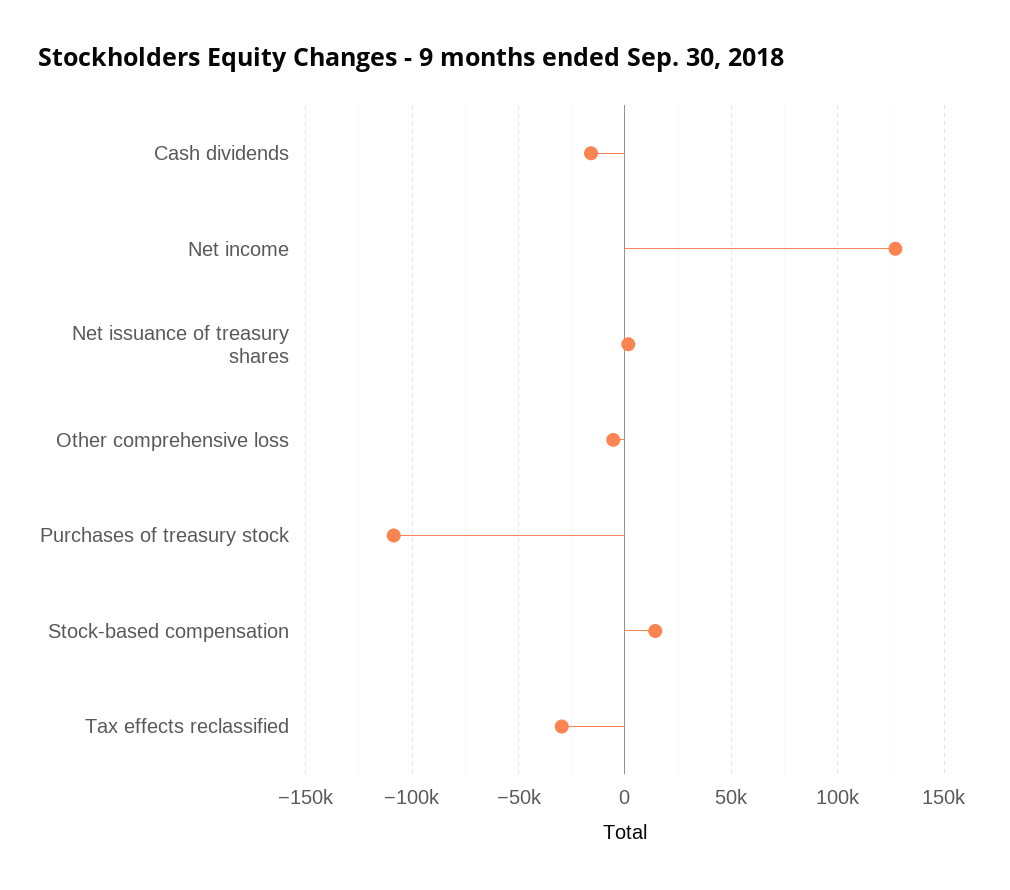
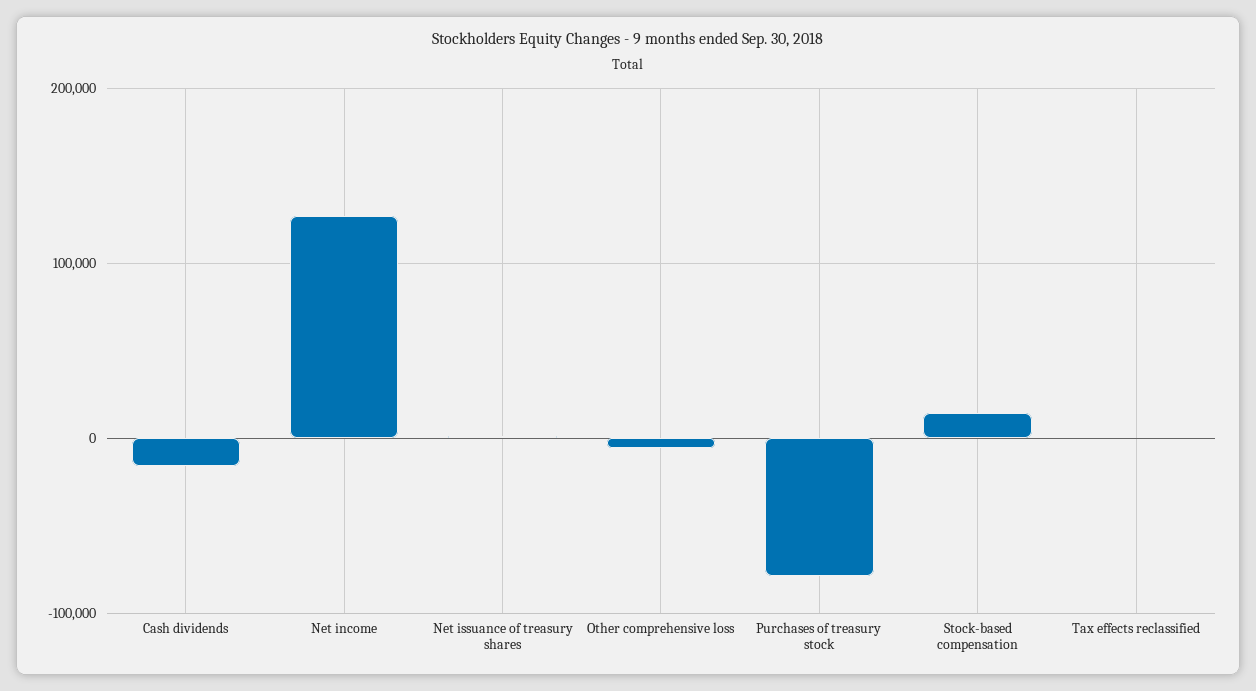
  {
    "Cash dividends": -15000,
    "Net income": 125000,
    "Net issuance of treasury shares": 0,
    "Other comprehensive loss": -5000,
-   "Purchases of treasury stock": -110000,
+   "Purchases of treasury stock": -80000,
    "Stock-based compensation": 15000,
-   "Tax effects reclassified": -30000
+   "Tax effects reclassified": 0
  }

